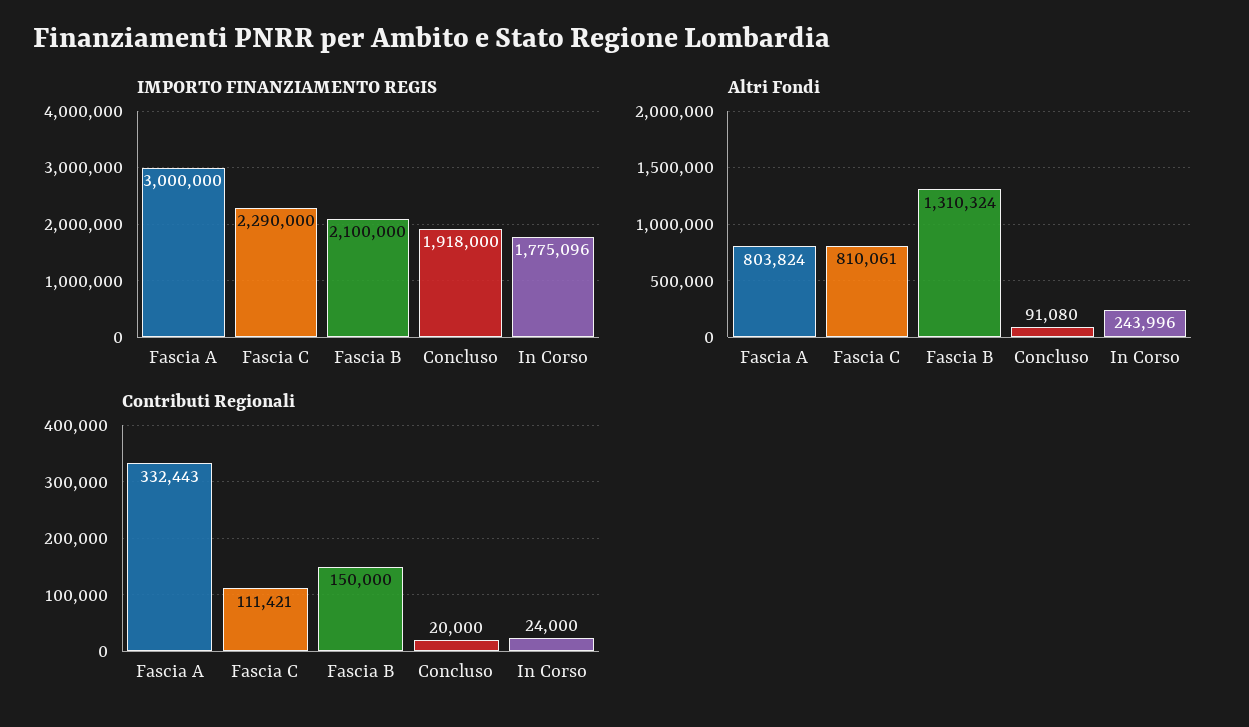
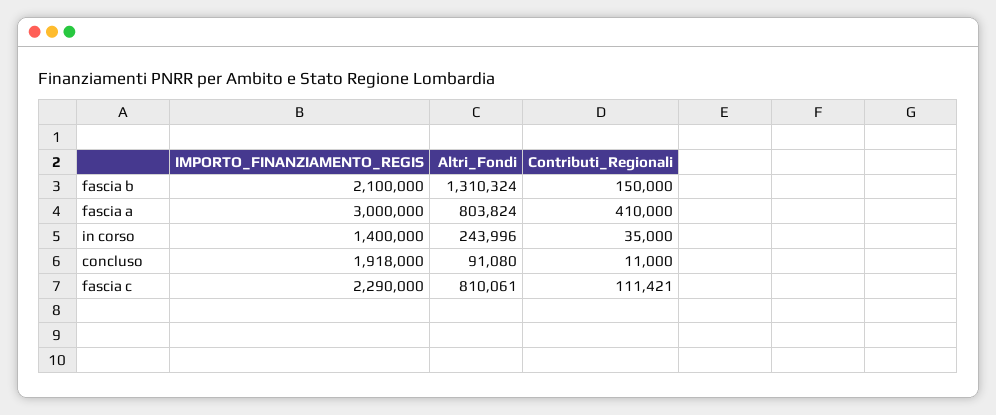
  {
    "IMPORTO FINANZIAMENTO REGIS": {
      "Fascia A": 3000000,
      "Fascia C": 2290000,
      "Fascia B": 2100000,
      "Concluso": 1918000,
-     "In Corso": 1775096
+     "In Corso": 1400000
    },
    "Altri Fondi": {
      "Fascia A": 803824,
      "Fascia C": 810061,
      "Fascia B": 1310324,
      "Concluso": 91080,
      "In Corso": 243996
    },
    "Contributi Regionali": {
-     "Fascia A": 332443,
+     "Fascia A": 410000,
      "Fascia C": 111421,
      "Fascia B": 150000,
-     "Concluso": 20000,
+     "Concluso": 11000,
-     "In Corso": 24000
+     "In Corso": 35000
    }
  }

